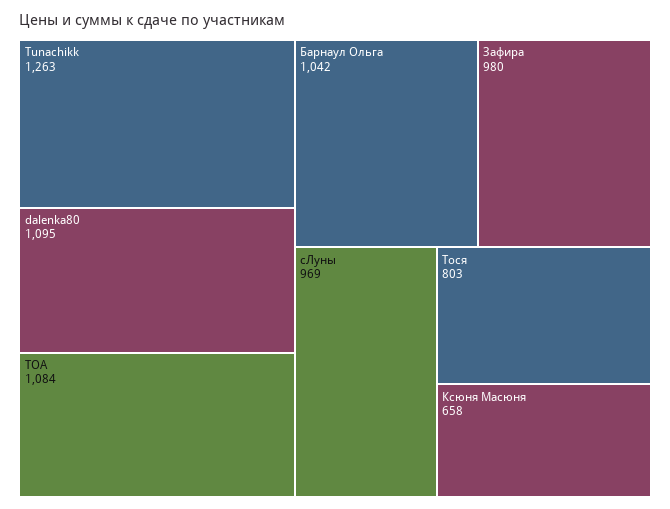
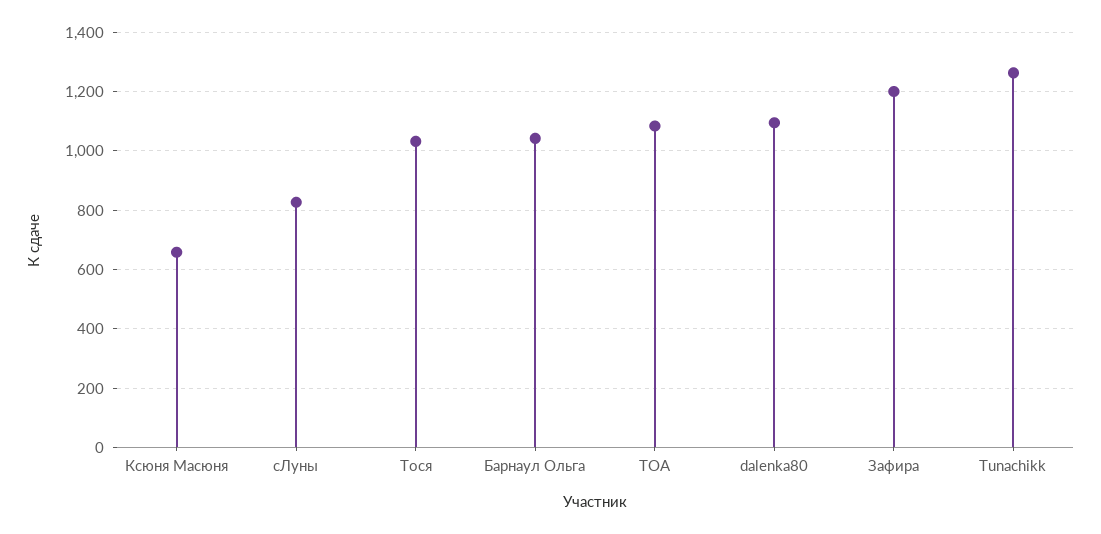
  {
    "Tunachikk": 1263,
    "dalenka80": 1095,
    "TOA": 1084,
    "Барнаул Ольга": 1042,
-   "Зафира": 980,
+   "Зафира": 1200,
-   "сЛуны": 969,
+   "сЛуны": 825,
-   "Тося": 803,
+   "Тося": 1025,
    "Ксюня Масюня": 658
  }

